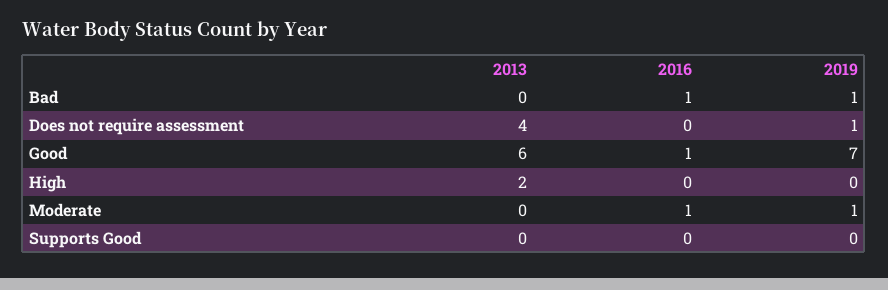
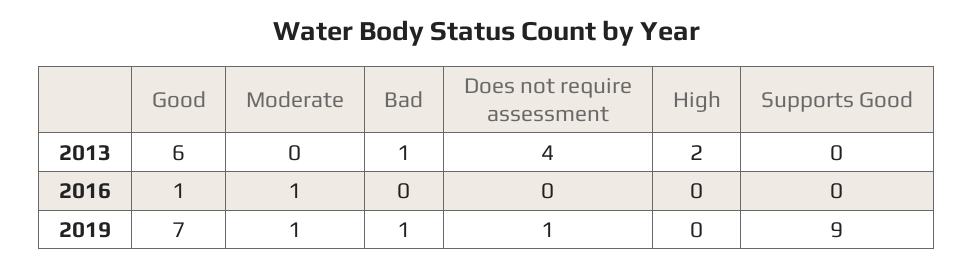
  {
    "2013": {
-     "Bad": 0,
+     "Bad": 1,
      "Does not require assessment": 4,
      "Good": 6,
      "High": 2,
      "Moderate": 0,
      "Supports Good": 0
    },
    "2016": {
-     "Bad": 1,
+     "Bad": 0,
      "Does not require assessment": 0,
      "Good": 1,
      "High": 0,
      "Moderate": 1,
      "Supports Good": 0
    },
    "2019": {
      "Bad": 1,
      "Does not require assessment": 1,
      "Good": 7,
      "High": 0,
      "Moderate": 1,
-     "Supports Good": 0
+     "Supports Good": 9
    }
  }

